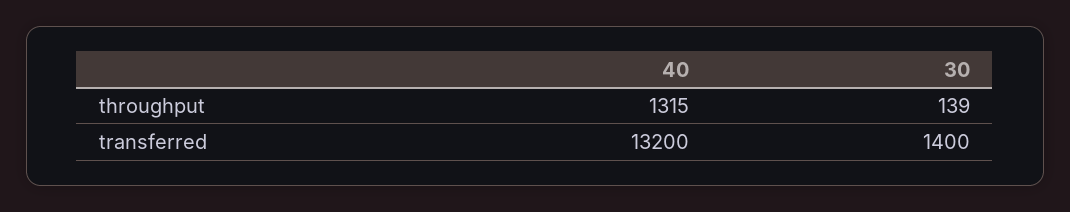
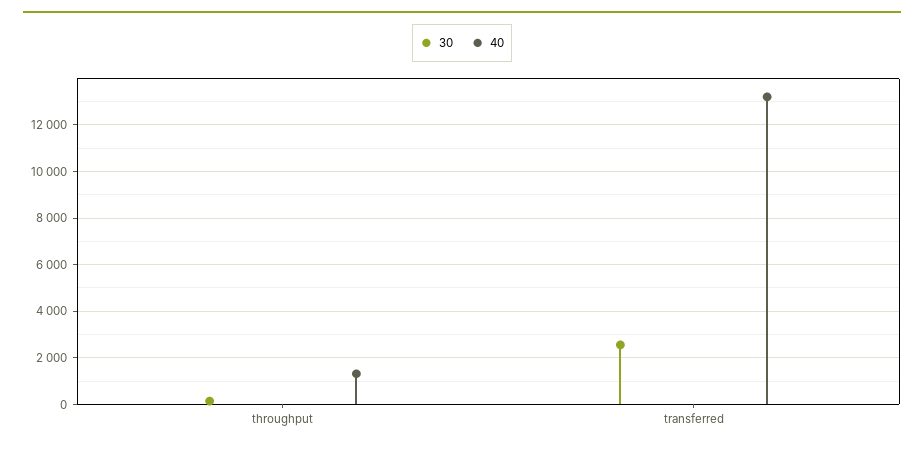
  {
    "40": {
      "throughput": 1315,
      "transferred": 13200
    },
    "30": {
      "throughput": 139,
-     "transferred": 1400
+     "transferred": 2500
    }
  }

